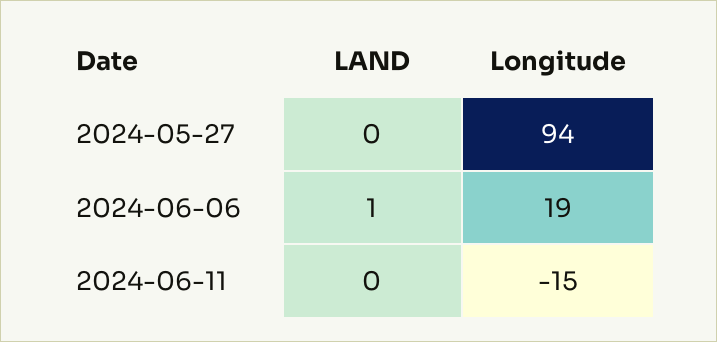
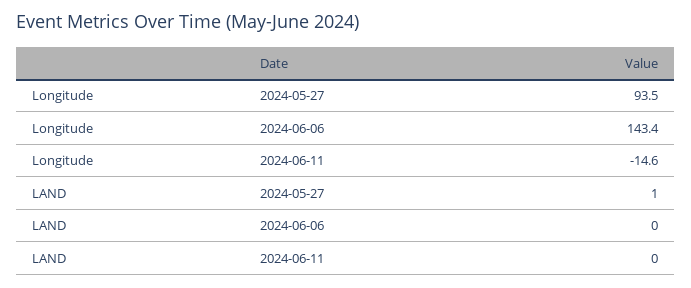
  {
    "LAND": {
-     "2024-05-27": 0,
+     "2024-05-27": 1,
-     "2024-06-06": 1,
+     "2024-06-06": 0,
      "2024-06-11": 0
    },
    "Longitude": {
      "2024-05-27": 93.5,
-     "2024-06-06": 19,
+     "2024-06-06": 143.4,
      "2024-06-11": -14.6
    }
  }

